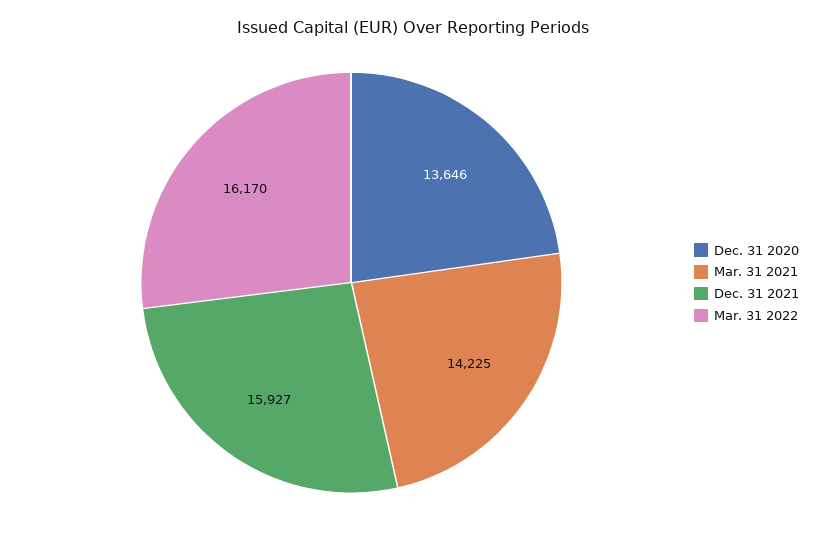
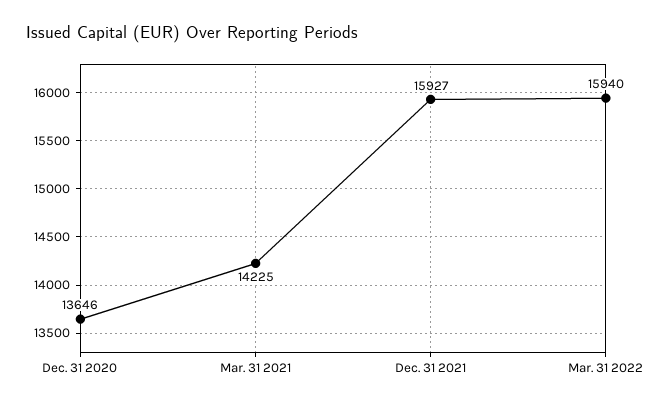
  {
    "Dec. 31 2020": 13646,
    "Mar. 31 2021": 14225,
    "Dec. 31 2021": 15927,
-   "Mar. 31 2022": 16170
+   "Mar. 31 2022": 15940
  }

